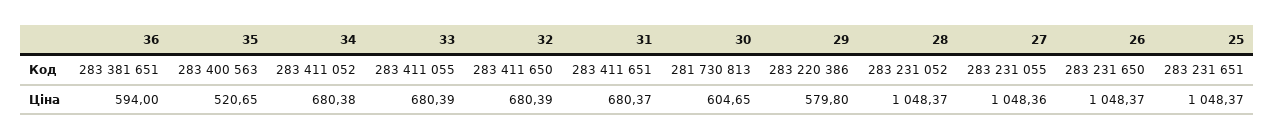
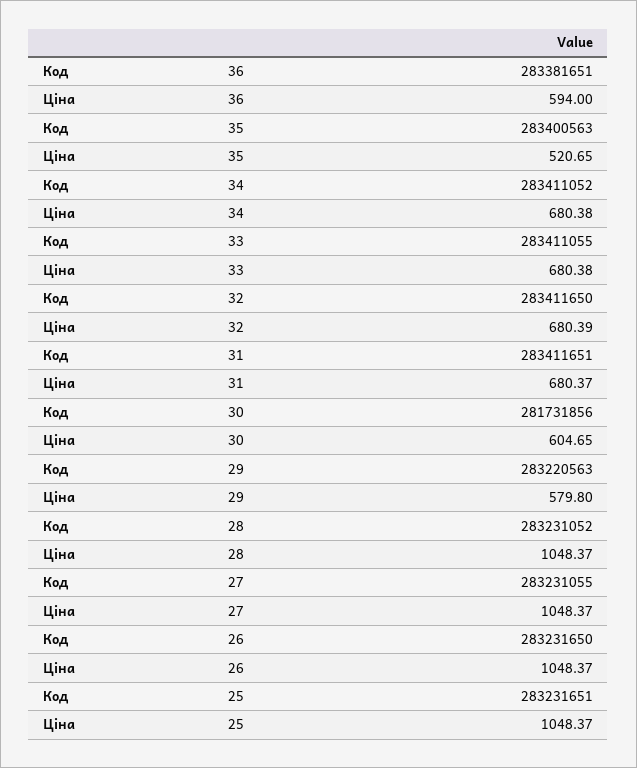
  {
    "36": {
      "Код": 283381651,
      "Ціна": 594
    },
    "35": {
      "Код": 283400563,
      "Ціна": 520.65
    },
    "34": {
      "Код": 283411052,
      "Ціна": 680.38
    },
    "33": {
      "Код": 283411055,
-     "Ціна": 680.39
+     "Ціна": 680.38
    },
    "32": {
      "Код": 283411650,
      "Ціна": 680.39
    },
    "31": {
      "Код": 283411651,
      "Ціна": 680.37
    },
    "30": {
-     "Код": 281730813,
+     "Код": 281731856,
      "Ціна": 604.65
    },
    "29": {
-     "Код": 283220386,
+     "Код": 283220563,
      "Ціна": 579.8
    },
    "28": {
      "Код": 283231052,
      "Ціна": 1048.37
    },
    "27": {
      "Код": 283231055,
-     "Ціна": 1048.36
+     "Ціна": 1048.37
    },
    "26": {
      "Код": 283231650,
      "Ціна": 1048.37
    },
    "25": {
      "Код": 283231651,
      "Ціна": 1048.37
    }
  }

